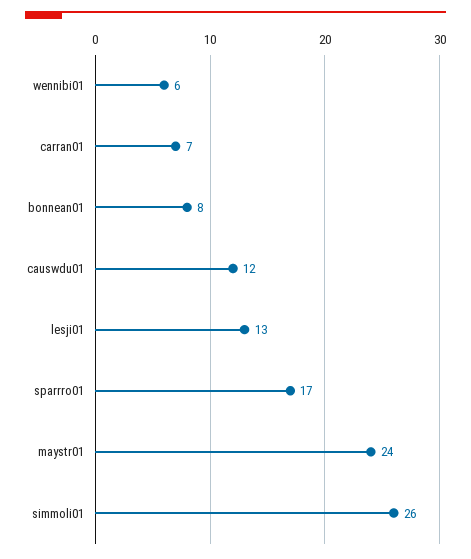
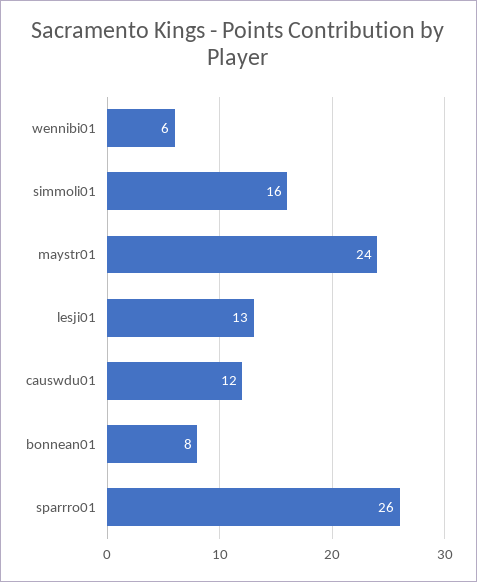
  {
    "wennibi01": 6,
-   "carran01": 7,
    "bonnean01": 8,
    "causwdu01": 12,
    "lesji01": 13,
-   "sparrro01": 17,
+   "sparrro01": 26,
    "maystr01": 24,
-   "simmoli01": 26
+   "simmoli01": 16
  }

